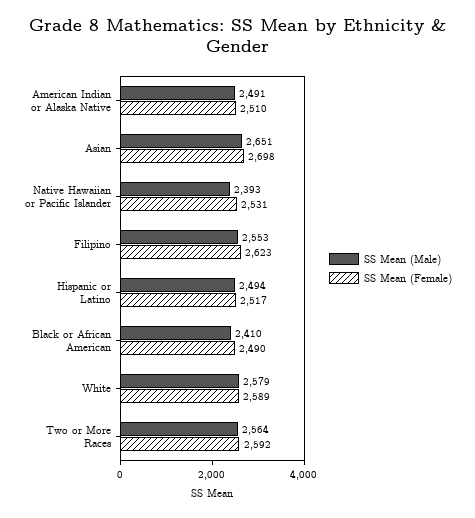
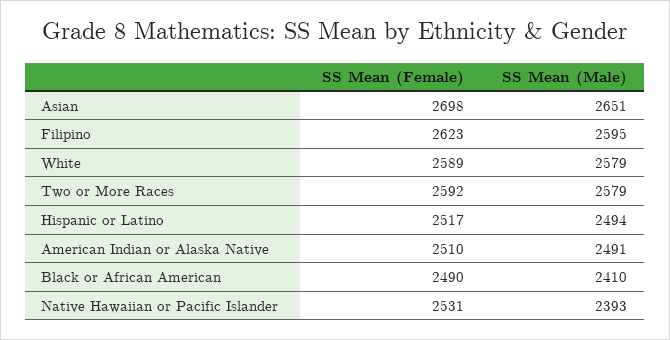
  {
    "SS Mean (Male)": {
      "American Indian or Alaska Native": 2491,
      "Asian": 2651,
      "Native Hawaiian or Pacific Islander": 2393,
-     "Filipino": 2553,
+     "Filipino": 2595,
      "Hispanic or Latino": 2494,
      "Black or African American": 2410,
      "White": 2579,
-     "Two or More Races": 2564
+     "Two or More Races": 2579
    },
    "SS Mean (Female)": {
      "American Indian or Alaska Native": 2510,
      "Asian": 2698,
      "Native Hawaiian or Pacific Islander": 2531,
      "Filipino": 2623,
      "Hispanic or Latino": 2517,
      "Black or African American": 2490,
      "White": 2589,
      "Two or More Races": 2592
    }
  }

